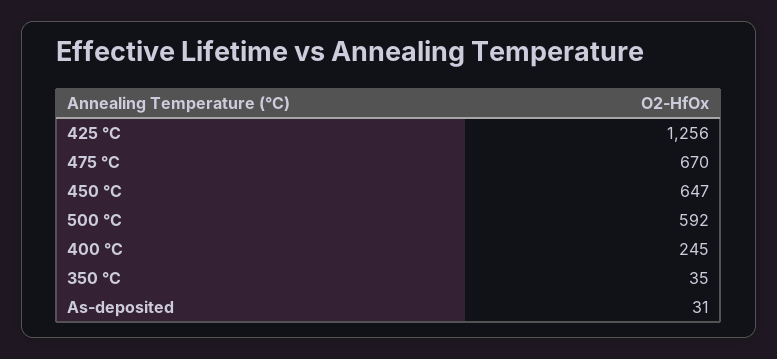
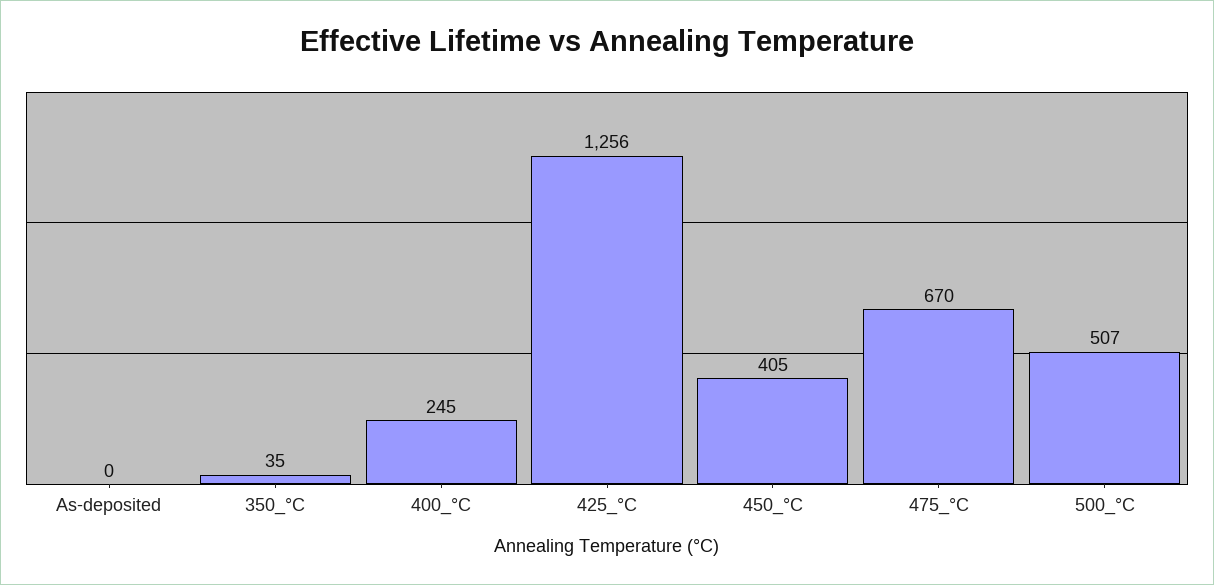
  {
    "425 °C": 1256,
    "475 °C": 670,
-   "450 °C": 647,
+   "450 °C": 405,
-   "500 °C": 592,
+   "500 °C": 507,
    "400 °C": 245,
    "350 °C": 35,
-   "As-deposited": 31
+   "As-deposited": 0
  }

